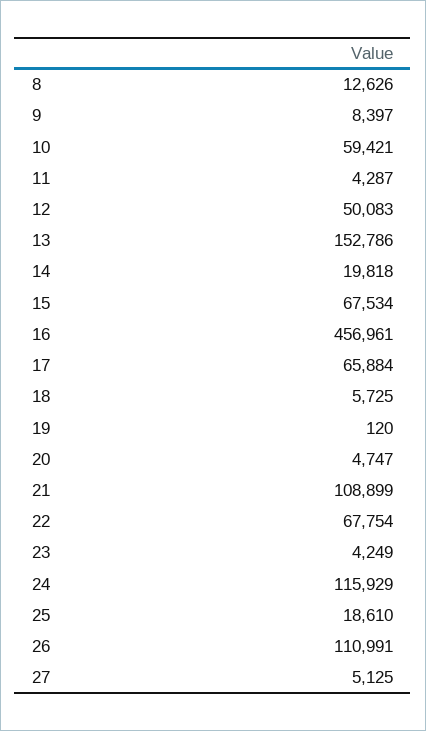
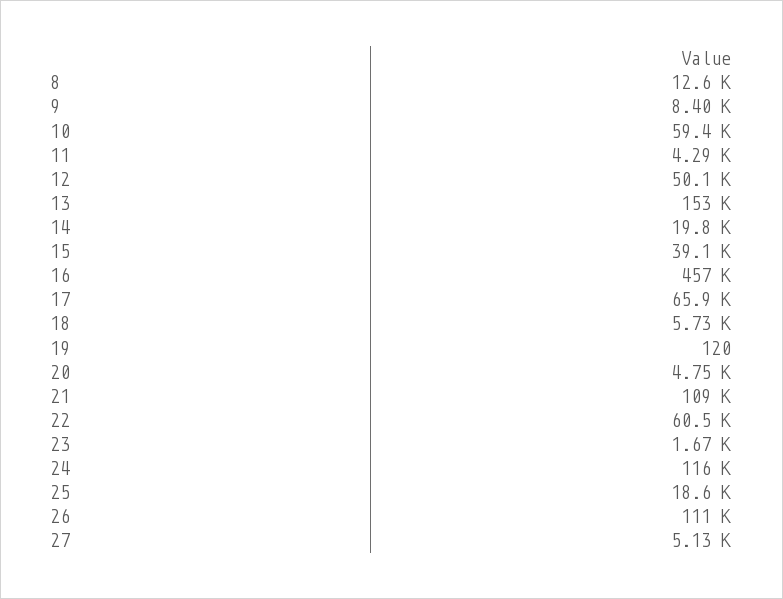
  {
    "8": 12626,
    "9": 8397,
    "10": 59421,
    "11": 4287,
    "12": 50083,
    "13": 152786,
    "14": 19818,
-   "15": 67534,
+   "15": 39100,
    "16": 456961,
    "17": 65884,
    "18": 5725,
    "19": 120,
    "20": 4747,
    "21": 108899,
-   "22": 67754,
+   "22": 60500,
-   "23": 4249,
+   "23": 1670,
    "24": 115929,
    "25": 18610,
    "26": 110991,
    "27": 5125
  }

